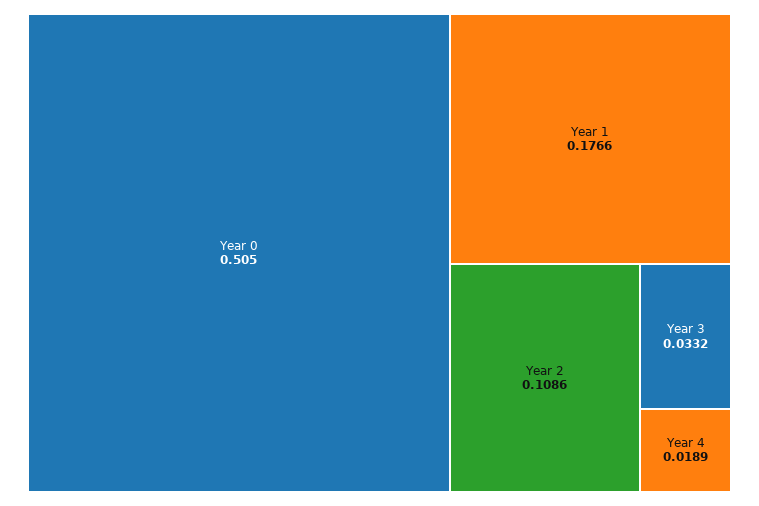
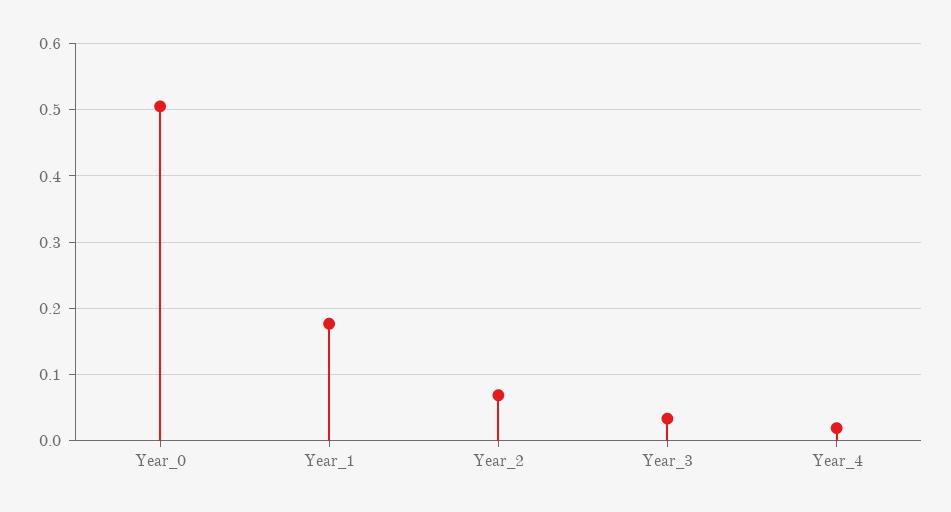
  {
    "Year 0": 0.505,
    "Year 1": 0.1766,
-   "Year 2": 0.1086,
+   "Year 2": 0.07,
    "Year 3": 0.0332,
    "Year 4": 0.0189
  }

